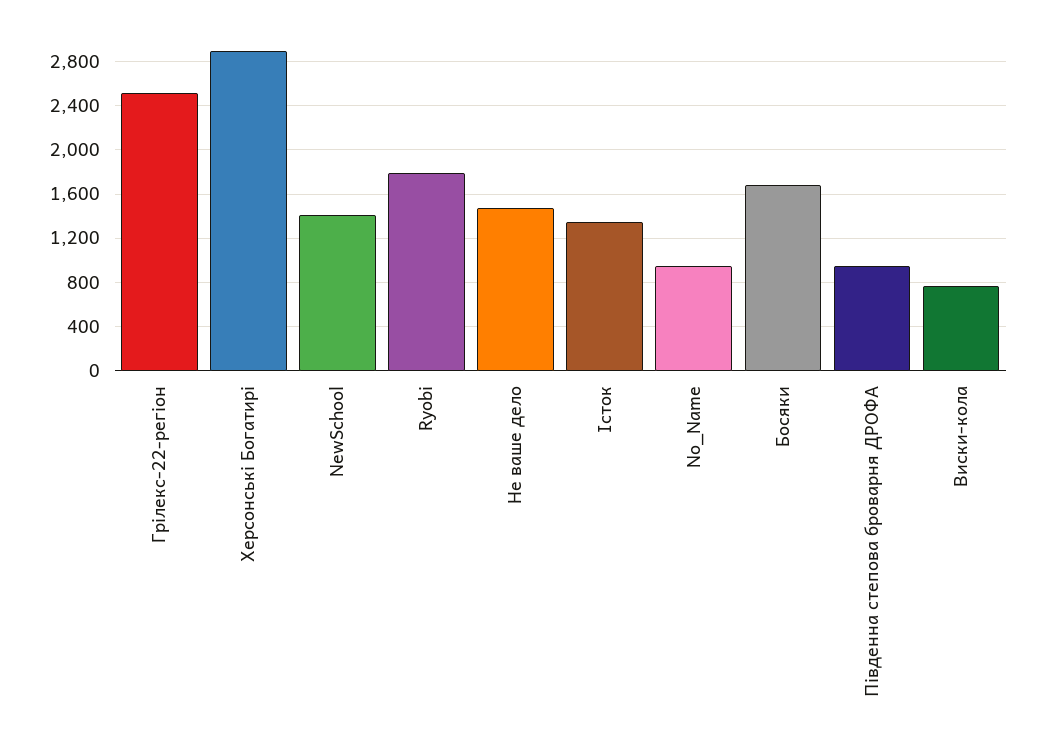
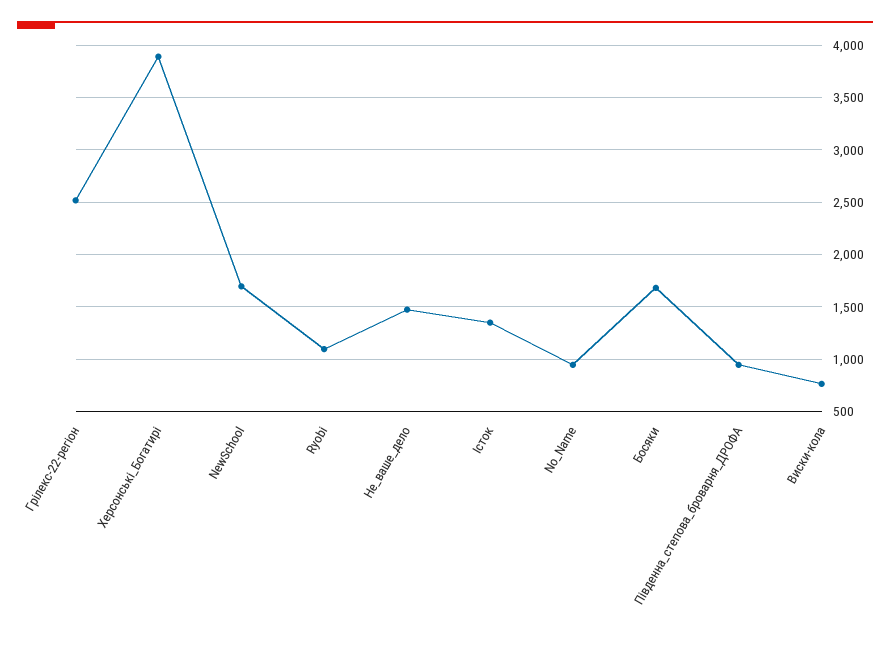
  {
    "Грілекс-22-регіон": 2500,
-   "Херсонські Богатирі": 2900,
+   "Херсонські Богатирі": 3900,
-   "NewSchool": 1400,
+   "NewSchool": 1700,
-   "Ryobi": 1800,
+   "Ryobi": 1100,
    "Не ваше дело": 1500,
    "Іcток": 1300,
    "No_Name": 900,
    "Босяки": 1700,
    "Південна степова броварня ДРОФА": 900,
    "Виски-кола": 800
  }

